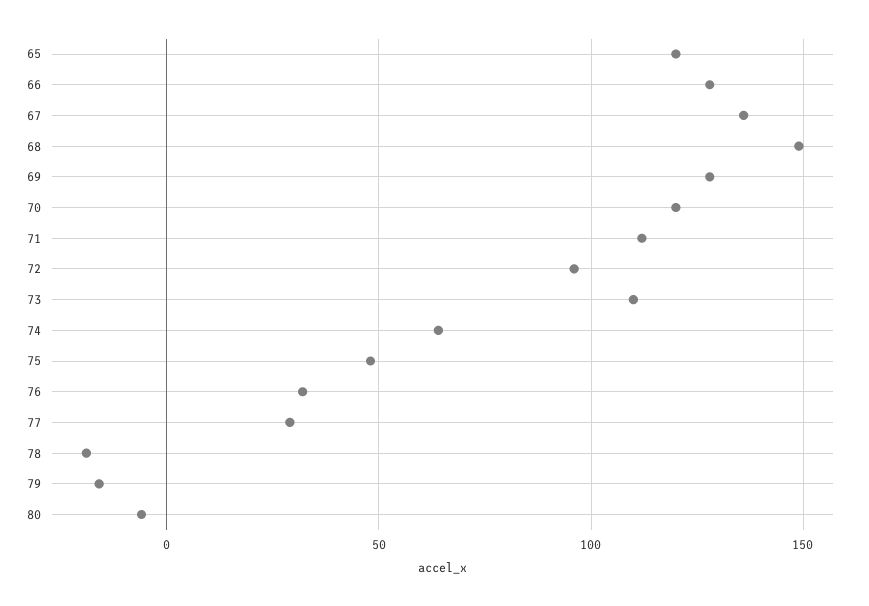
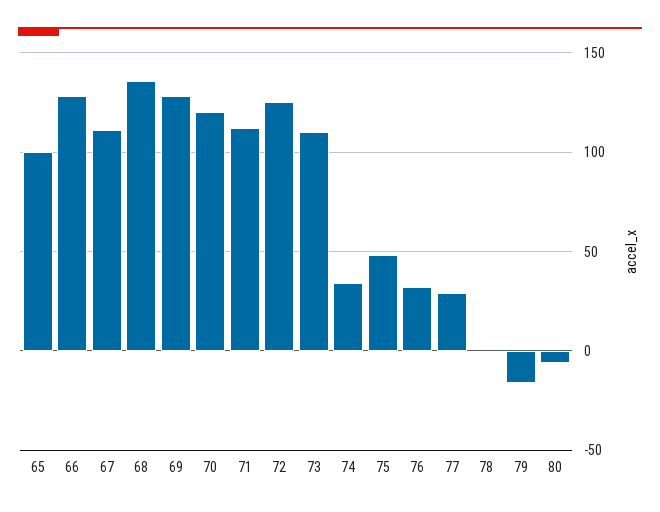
  {
-   "65": 120,
+   "65": 100,
    "66": 130,
-   "67": 135,
+   "67": 110,
-   "68": 150,
+   "68": 135,
    "69": 130,
    "70": 120,
    "71": 110,
-   "72": 95,
+   "72": 125,
    "73": 110,
-   "74": 65,
+   "74": 35,
    "75": 50,
    "76": 30,
    "77": 30,
-   "78": -20,
+   "78": 0,
    "79": -15,
    "80": -5
  }

